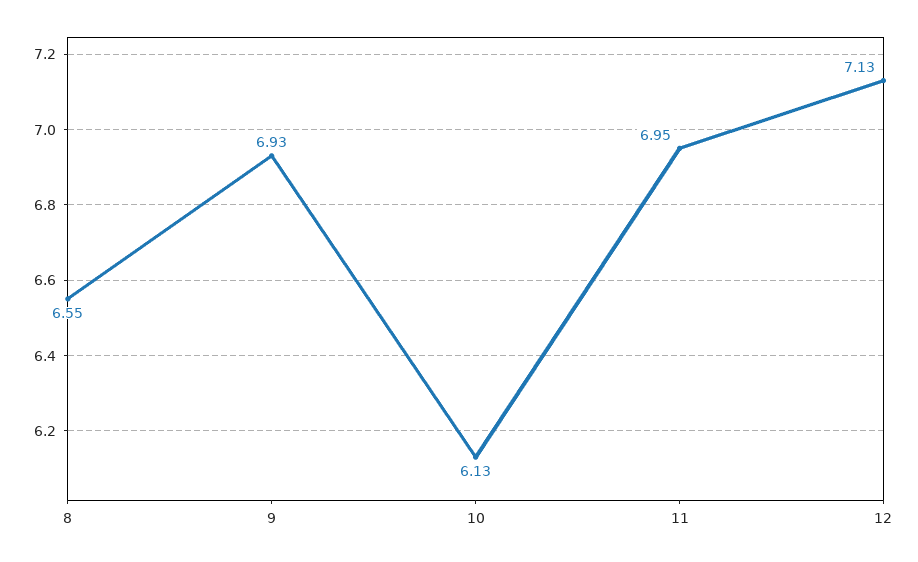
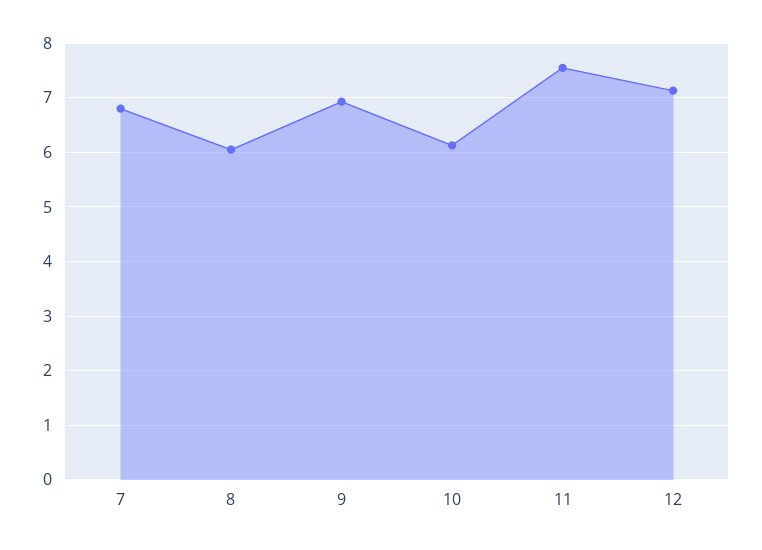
  {
-   "8": 6.55,
+   "8": 6,
    "9": 6.93,
    "10": 6.13,
-   "11": 6.95,
+   "11": 7.6,
-   "12": 7.13
+   "12": 7.13,
+   "7": 6.8
  }

